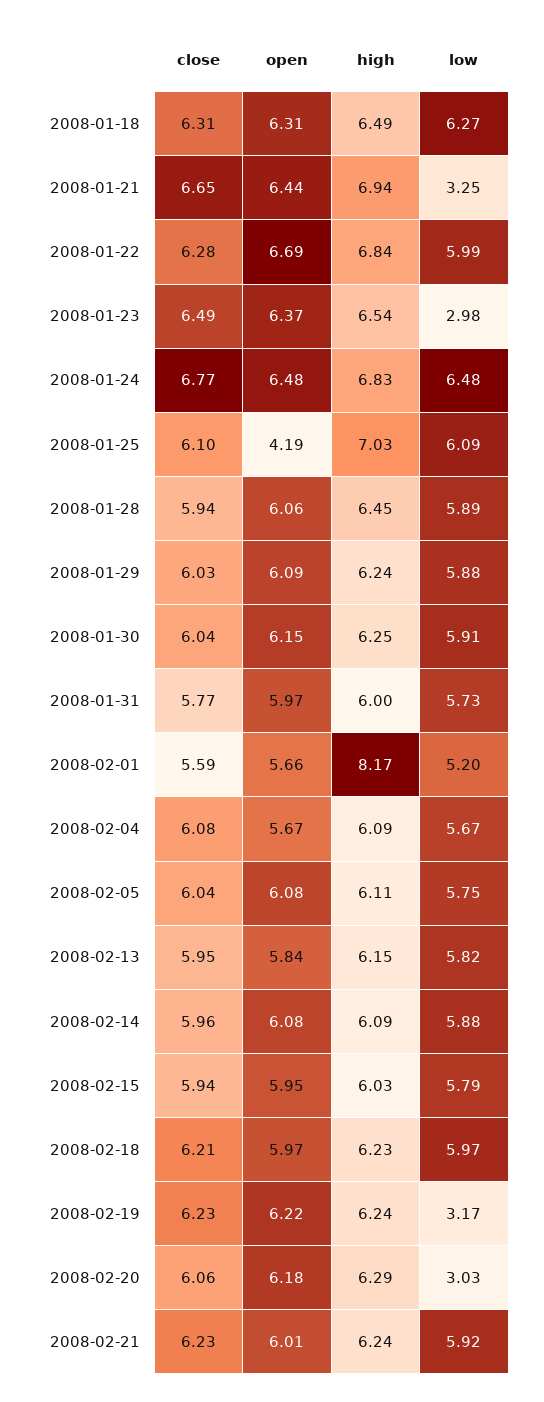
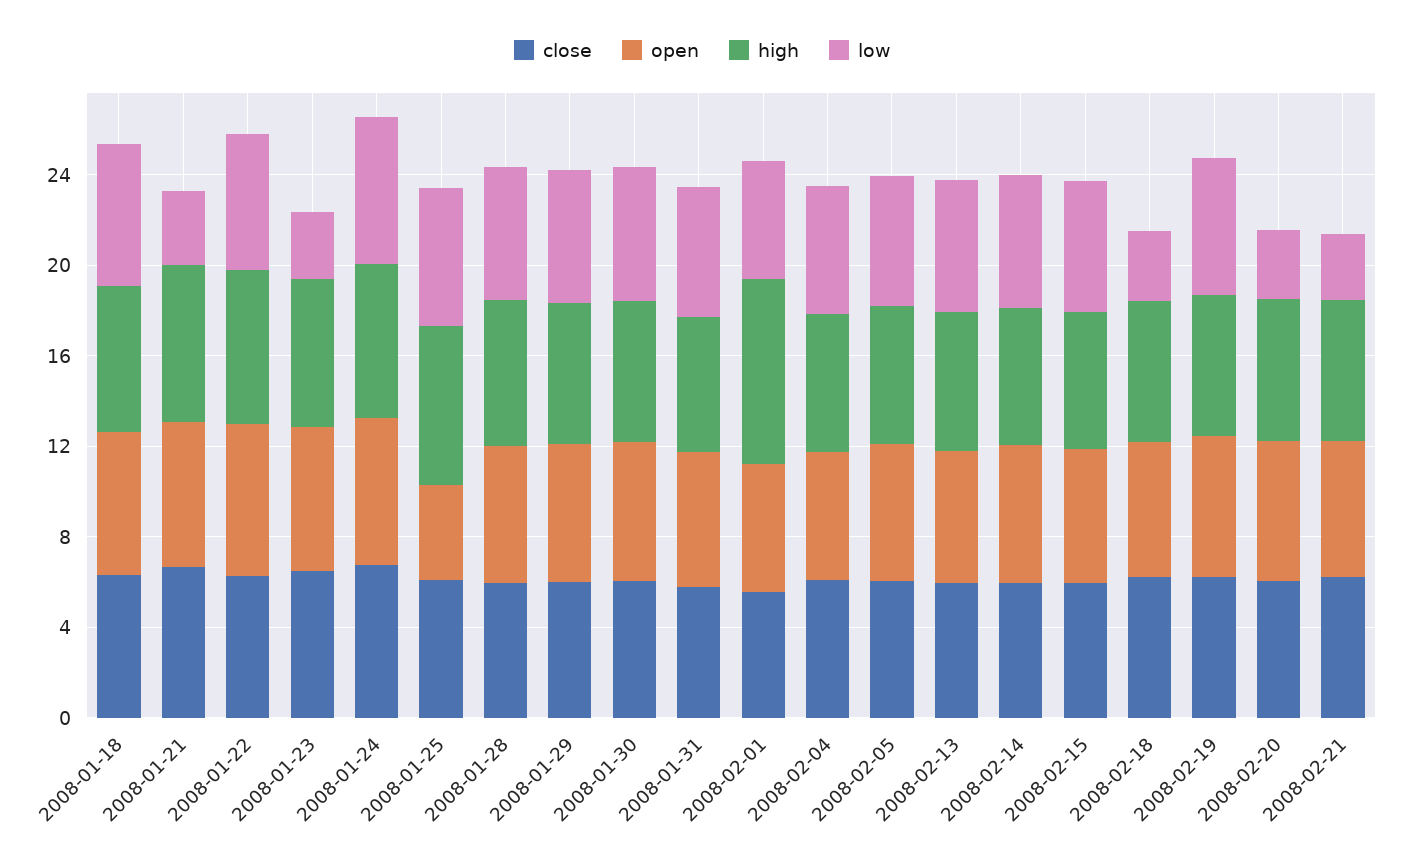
  {
    "close": {
      "2008-01-18": 6.31,
      "2008-01-21": 6.65,
      "2008-01-22": 6.28,
      "2008-01-23": 6.49,
      "2008-01-24": 6.77,
      "2008-01-25": 6.1,
      "2008-01-28": 5.94,
      "2008-01-29": 6.03,
      "2008-01-30": 6.04,
      "2008-01-31": 5.77,
      "2008-02-01": 5.59,
      "2008-02-04": 6.08,
      "2008-02-05": 6.04,
      "2008-02-13": 5.95,
      "2008-02-14": 5.96,
      "2008-02-15": 5.94,
      "2008-02-18": 6.21,
      "2008-02-19": 6.23,
      "2008-02-20": 6.06,
      "2008-02-21": 6.23
    },
    "open": {
      "2008-01-18": 6.31,
      "2008-01-21": 6.44,
      "2008-01-22": 6.69,
      "2008-01-23": 6.37,
      "2008-01-24": 6.48,
      "2008-01-25": 4.19,
      "2008-01-28": 6.06,
      "2008-01-29": 6.09,
      "2008-01-30": 6.15,
      "2008-01-31": 5.97,
      "2008-02-01": 5.66,
      "2008-02-04": 5.67,
      "2008-02-05": 6.08,
      "2008-02-13": 5.84,
      "2008-02-14": 6.08,
      "2008-02-15": 5.95,
      "2008-02-18": 5.97,
      "2008-02-19": 6.22,
      "2008-02-20": 6.18,
      "2008-02-21": 6.01
    },
    "high": {
      "2008-01-18": 6.49,
      "2008-01-21": 6.94,
      "2008-01-22": 6.84,
      "2008-01-23": 6.54,
      "2008-01-24": 6.83,
      "2008-01-25": 7.03,
      "2008-01-28": 6.45,
      "2008-01-29": 6.24,
      "2008-01-30": 6.25,
      "2008-01-31": 6,
      "2008-02-01": 8.17,
      "2008-02-04": 6.09,
      "2008-02-05": 6.11,
      "2008-02-13": 6.15,
      "2008-02-14": 6.09,
      "2008-02-15": 6.03,
      "2008-02-18": 6.23,
      "2008-02-19": 6.24,
      "2008-02-20": 6.29,
      "2008-02-21": 6.24
    },
    "low": {
      "2008-01-18": 6.27,
      "2008-01-21": 3.25,
      "2008-01-22": 5.99,
      "2008-01-23": 2.98,
      "2008-01-24": 6.48,
      "2008-01-25": 6.09,
      "2008-01-28": 5.89,
      "2008-01-29": 5.88,
      "2008-01-30": 5.91,
      "2008-01-31": 5.73,
      "2008-02-01": 5.2,
      "2008-02-04": 5.67,
      "2008-02-05": 5.75,
      "2008-02-13": 5.82,
      "2008-02-14": 5.88,
      "2008-02-15": 5.79,
-     "2008-02-18": 5.97,
+     "2008-02-18": 3,
-     "2008-02-19": 3.17,
+     "2008-02-19": 6,
      "2008-02-20": 3.03,
-     "2008-02-21": 5.92
+     "2008-02-21": 3
    }
  }

